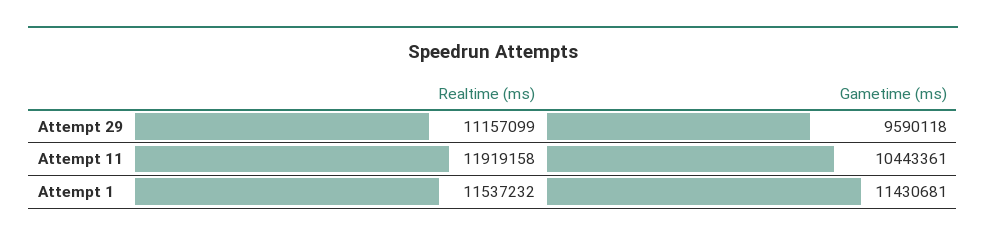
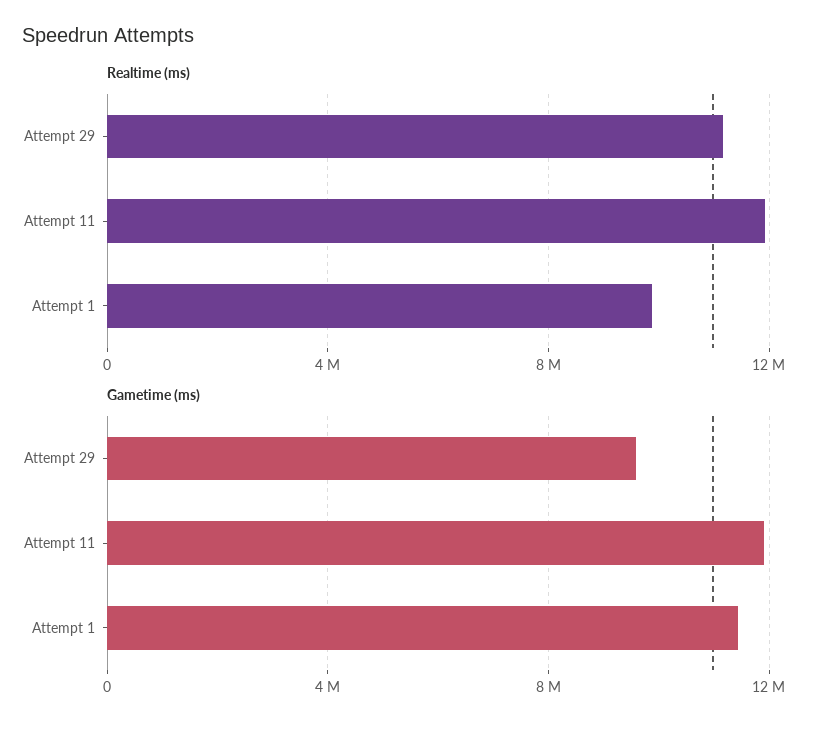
  {
    "Realtime (ms)": {
      "Attempt 29": 11157099,
      "Attempt 11": 11919158,
-     "Attempt 1": 11537232
+     "Attempt 1": 10000000
    },
    "Gametime (ms)": {
      "Attempt 29": 9590118,
-     "Attempt 11": 10443361,
+     "Attempt 11": 12000000,
      "Attempt 1": 11430681
    }
  }

